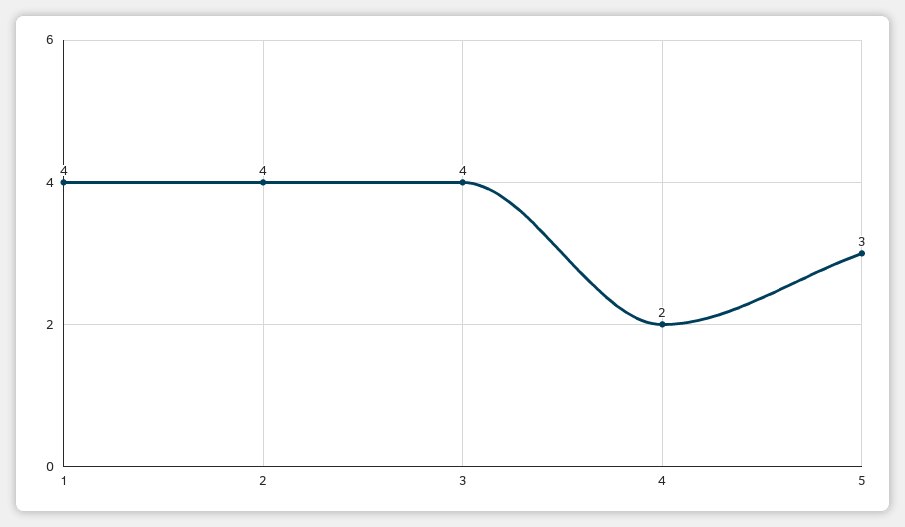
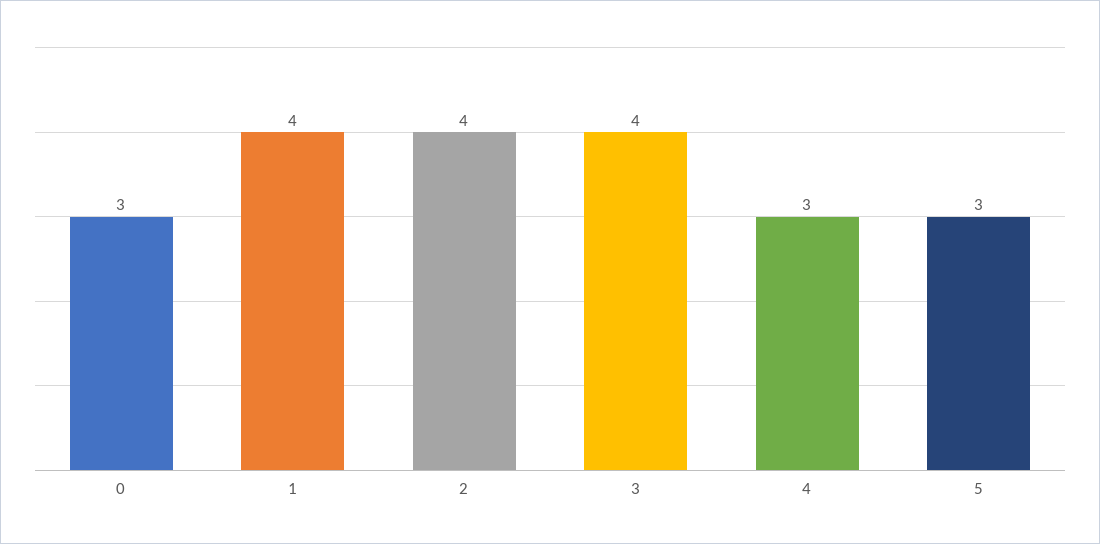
  {
    "1": 4,
    "2": 4,
    "3": 4,
-   "4": 2,
+   "4": 3,
-   "5": 3
+   "5": 3,
+   "0": 3
  }

